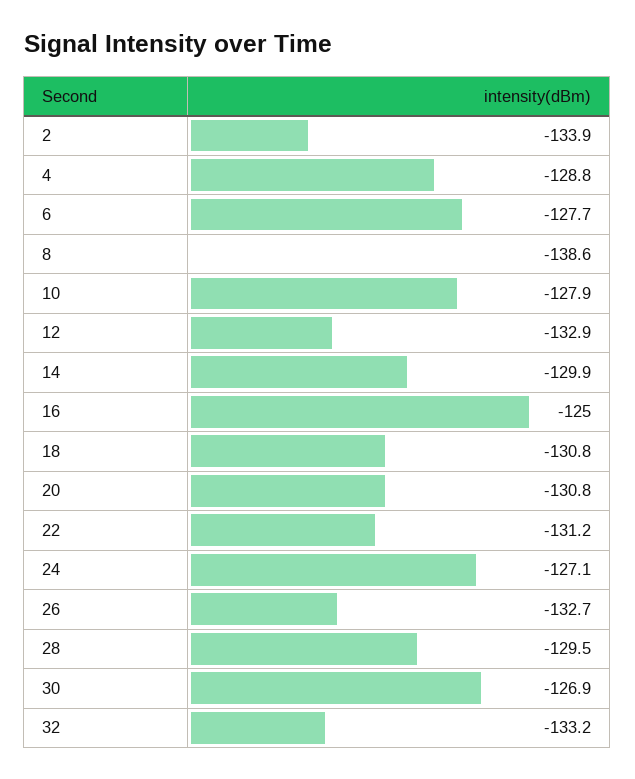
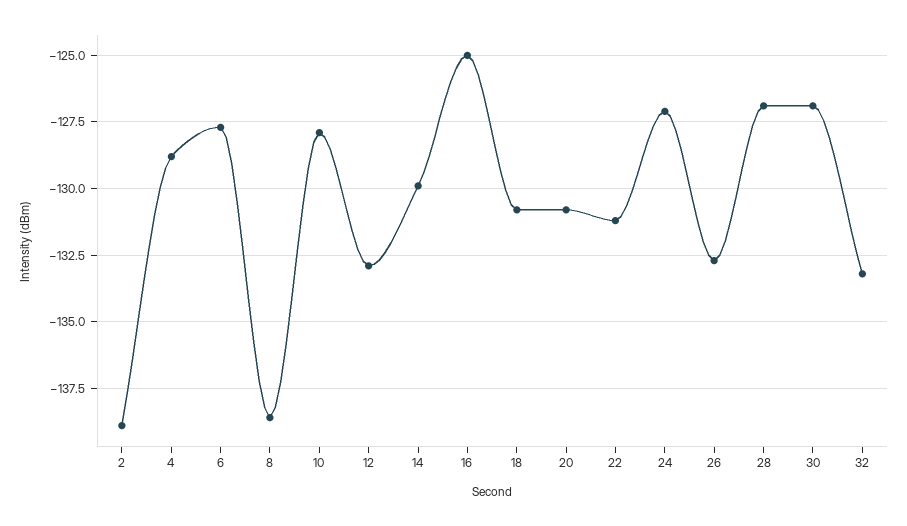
  {
-   "2": -133.9,
+   "2": -139,
    "4": -128.8,
    "6": -127.7,
    "8": -138.6,
    "10": -127.9,
    "12": -132.9,
    "14": -129.9,
    "16": -125,
    "18": -130.8,
    "20": -130.8,
    "22": -131.2,
    "24": -127.1,
    "26": -132.7,
-   "28": -129.5,
+   "28": -127,
    "30": -126.9,
    "32": -133.2
  }

